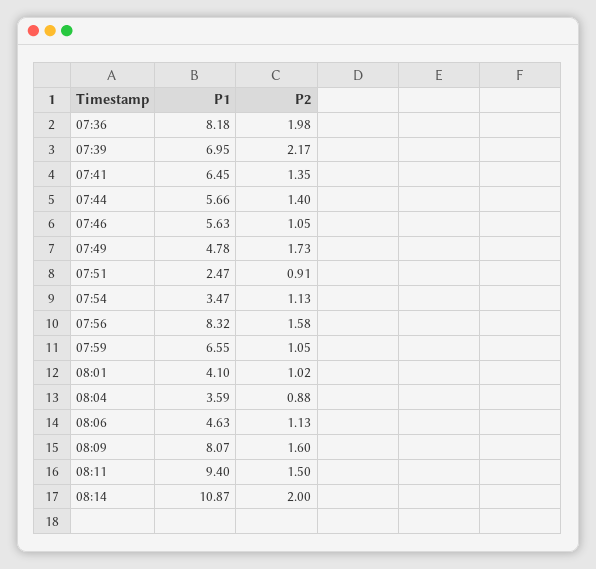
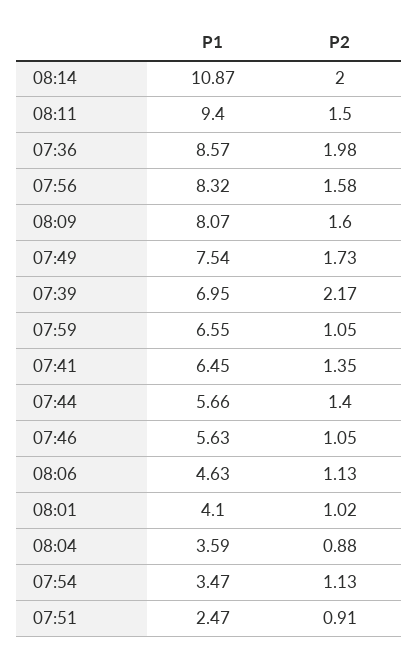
  {
    "P1": {
-     "07:36": 8.18,
+     "07:36": 8.57,
      "07:39": 6.95,
      "07:41": 6.45,
      "07:44": 5.66,
      "07:46": 5.63,
-     "07:49": 4.78,
+     "07:49": 7.54,
      "07:51": 2.47,
      "07:54": 3.47,
      "07:56": 8.32,
      "07:59": 6.55,
      "08:01": 4.1,
      "08:04": 3.59,
      "08:06": 4.63,
      "08:09": 8.07,
      "08:11": 9.4,
      "08:14": 10.87
    },
    "P2": {
      "07:36": 1.98,
      "07:39": 2.17,
      "07:41": 1.35,
      "07:44": 1.4,
      "07:46": 1.05,
      "07:49": 1.73,
      "07:51": 0.91,
      "07:54": 1.13,
      "07:56": 1.58,
      "07:59": 1.05,
      "08:01": 1.02,
      "08:04": 0.88,
      "08:06": 1.13,
      "08:09": 1.6,
      "08:11": 1.5,
      "08:14": 2
    }
  }

